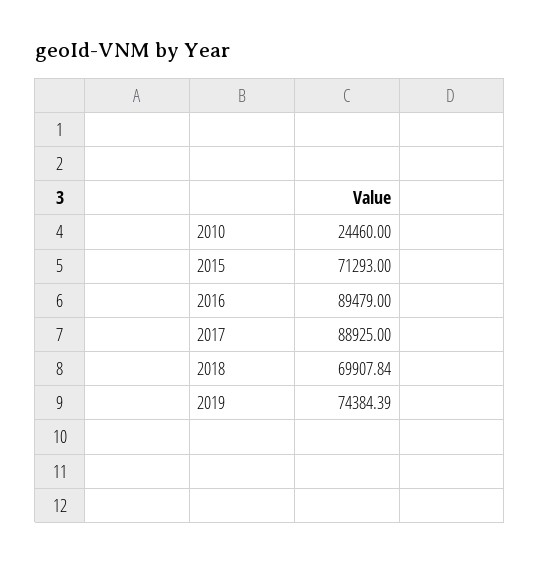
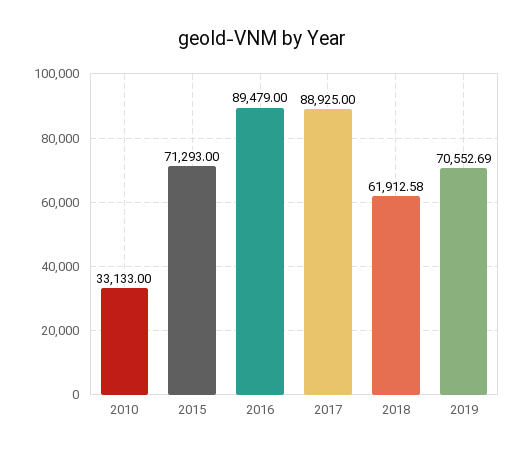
  {
-   "2010": 24460,
+   "2010": 33133,
    "2015": 71293,
    "2016": 89479,
    "2017": 88925,
-   "2018": 69907.84,
+   "2018": 61912.58,
-   "2019": 74384.39
+   "2019": 70552.69
  }

